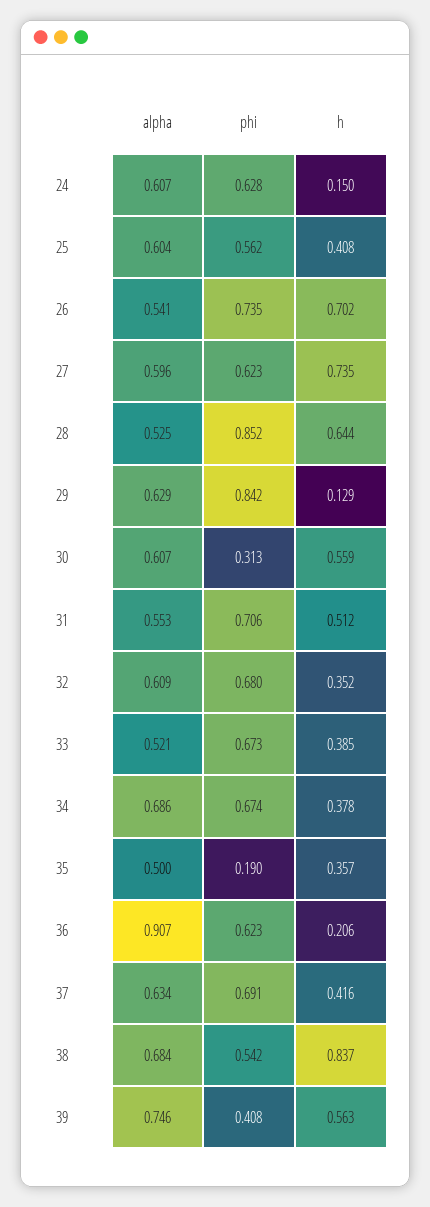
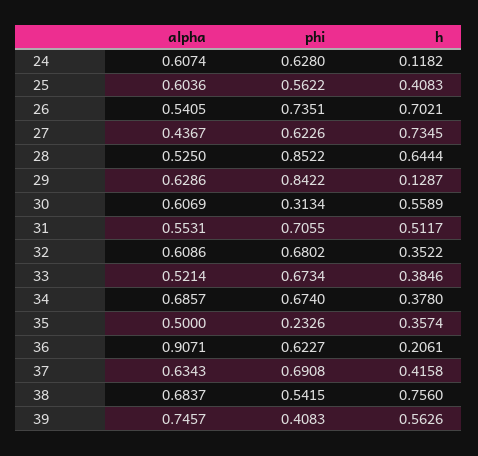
  {
    "alpha": {
      "24": 0.6074,
      "25": 0.6036,
      "26": 0.5405,
-     "27": 0.596,
+     "27": 0.4367,
      "28": 0.525,
      "29": 0.6286,
      "30": 0.6069,
      "31": 0.5531,
      "32": 0.6086,
      "33": 0.5214,
      "34": 0.6857,
      "35": 0.5,
      "36": 0.9071,
      "37": 0.6343,
      "38": 0.6837,
      "39": 0.7457
    },
    "phi": {
      "24": 0.628,
      "25": 0.5622,
      "26": 0.7351,
      "27": 0.6226,
      "28": 0.8522,
      "29": 0.8422,
      "30": 0.3134,
      "31": 0.7055,
      "32": 0.6802,
      "33": 0.6734,
      "34": 0.674,
-     "35": 0.19,
+     "35": 0.2326,
      "36": 0.6227,
      "37": 0.6908,
      "38": 0.5415,
      "39": 0.4083
    },
    "h": {
-     "24": 0.15,
+     "24": 0.1182,
      "25": 0.4083,
      "26": 0.7021,
      "27": 0.7345,
      "28": 0.6444,
      "29": 0.1287,
      "30": 0.5589,
      "31": 0.5117,
      "32": 0.3522,
      "33": 0.3846,
      "34": 0.378,
      "35": 0.3574,
      "36": 0.2061,
      "37": 0.4158,
-     "38": 0.837,
+     "38": 0.756,
      "39": 0.5626
    }
  }

